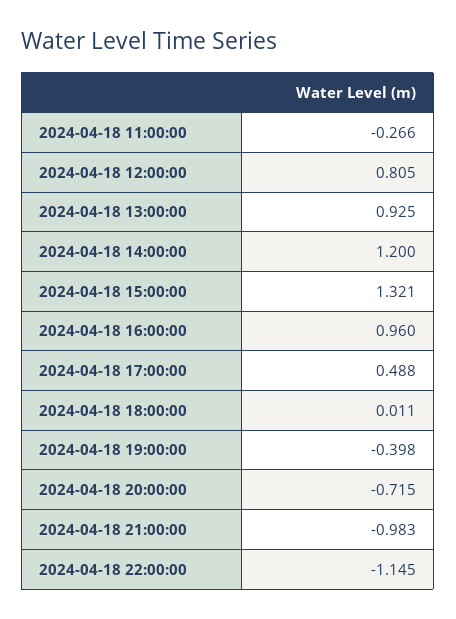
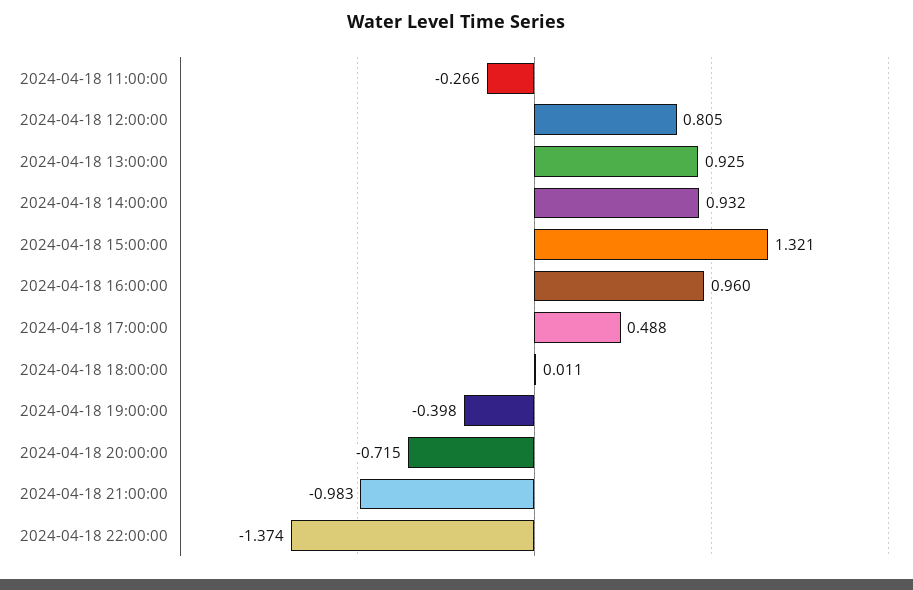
  {
    "2024-04-18 11:00:00": -0.266,
    "2024-04-18 12:00:00": 0.805,
    "2024-04-18 13:00:00": 0.925,
-   "2024-04-18 14:00:00": 1.2,
+   "2024-04-18 14:00:00": 0.932,
    "2024-04-18 15:00:00": 1.321,
    "2024-04-18 16:00:00": 0.96,
    "2024-04-18 17:00:00": 0.488,
    "2024-04-18 18:00:00": 0.011,
    "2024-04-18 19:00:00": -0.398,
    "2024-04-18 20:00:00": -0.715,
    "2024-04-18 21:00:00": -0.983,
-   "2024-04-18 22:00:00": -1.145
+   "2024-04-18 22:00:00": -1.374
  }

